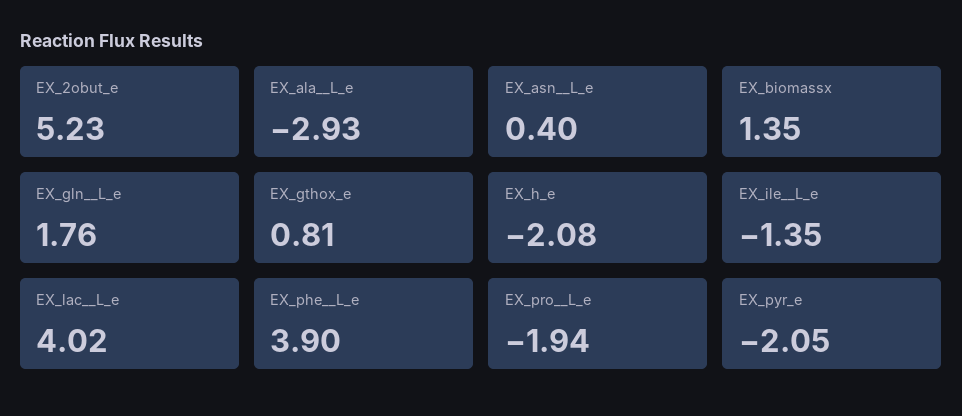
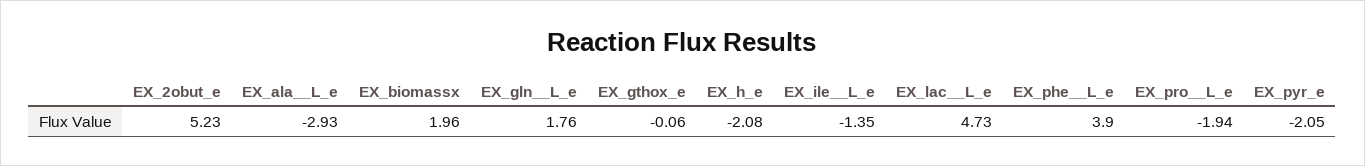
  {
    "EX_2obut_e": 5.23,
    "EX_ala__L_e": -2.93,
-   "EX_asn__L_e": 0.4,
-   "EX_biomassx": 1.35,
+   "EX_biomassx": 1.96,
    "EX_gln__L_e": 1.76,
-   "EX_gthox_e": 0.81,
+   "EX_gthox_e": -0.06,
    "EX_h_e": -2.08,
    "EX_ile__L_e": -1.35,
-   "EX_lac__L_e": 4.02,
+   "EX_lac__L_e": 4.73,
    "EX_phe__L_e": 3.9,
    "EX_pro__L_e": -1.94,
    "EX_pyr_e": -2.05
  }

